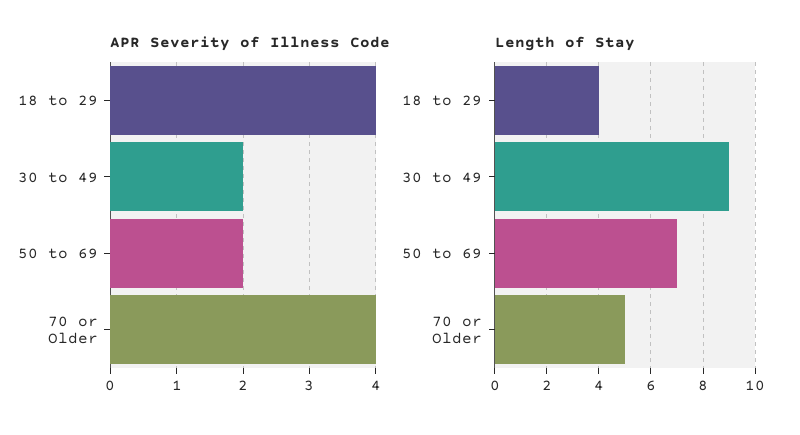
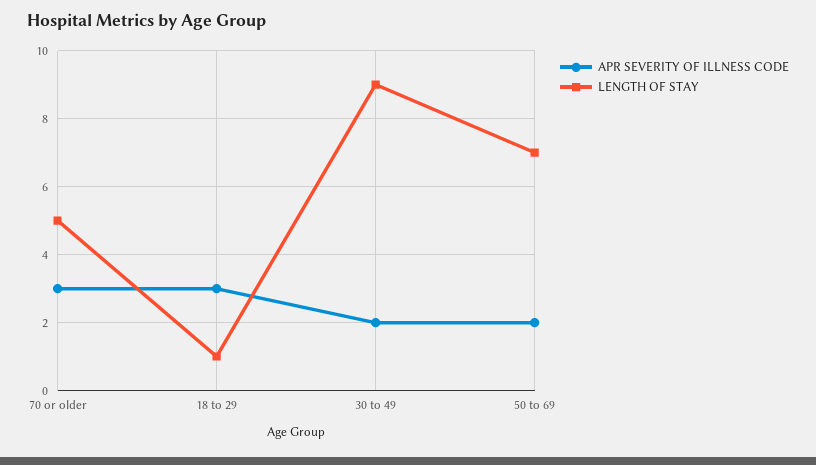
  {
    "APR Severity of Illness Code": {
-     "18 to 29": 4,
+     "18 to 29": 3,
      "30 to 49": 2,
      "50 to 69": 2,
-     "70 or Older": 4
+     "70 or Older": 3
    },
    "Length of Stay": {
-     "18 to 29": 4,
+     "18 to 29": 1,
      "30 to 49": 9,
      "50 to 69": 7,
      "70 or Older": 5
    }
  }

